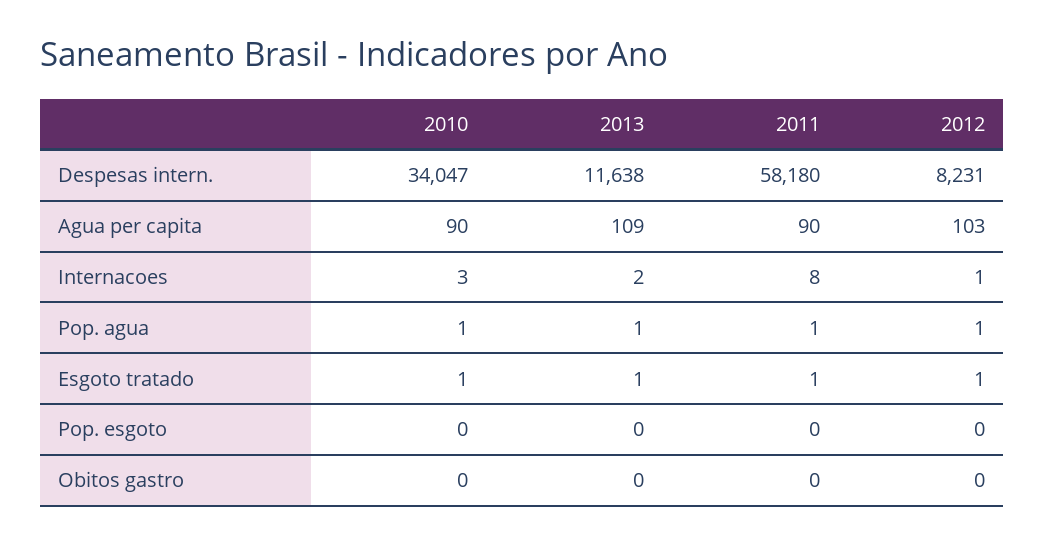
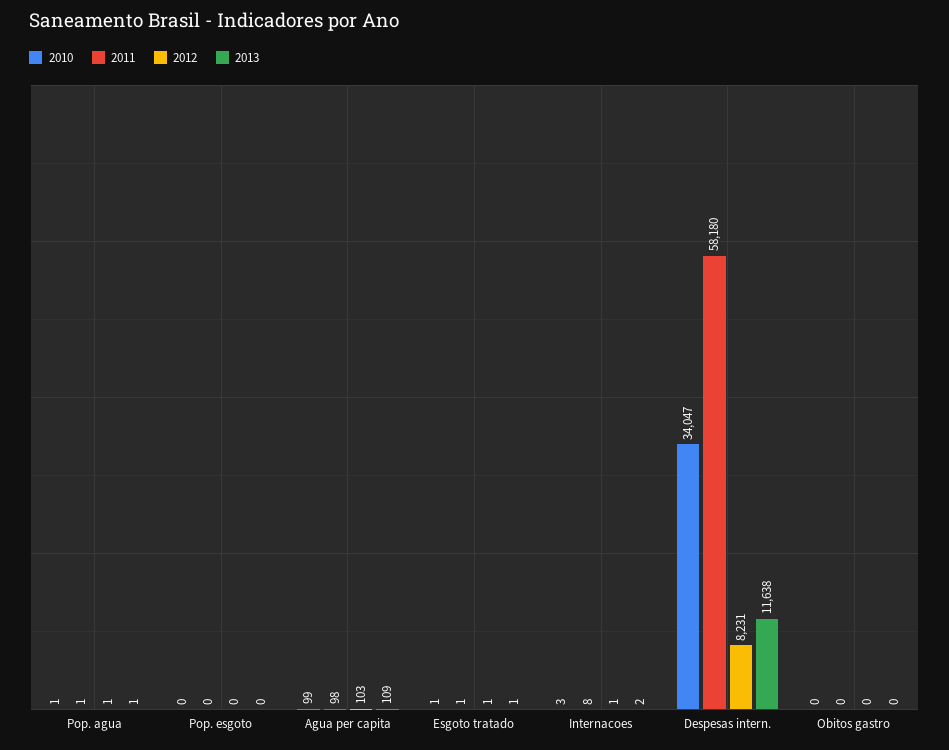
  {
    "2010": {
      "Despesas intern.": 34047,
-     "Agua per capita": 90,
+     "Agua per capita": 99,
      "Internacoes": 3,
      "Pop. agua": 1,
      "Esgoto tratado": 1,
      "Pop. esgoto": 0,
      "Obitos gastro": 0
    },
    "2013": {
      "Despesas intern.": 11638,
      "Agua per capita": 109,
      "Internacoes": 2,
      "Pop. agua": 1,
      "Esgoto tratado": 1,
      "Pop. esgoto": 0,
      "Obitos gastro": 0
    },
    "2011": {
      "Despesas intern.": 58180,
-     "Agua per capita": 90,
+     "Agua per capita": 98,
      "Internacoes": 8,
      "Pop. agua": 1,
      "Esgoto tratado": 1,
      "Pop. esgoto": 0,
      "Obitos gastro": 0
    },
    "2012": {
      "Despesas intern.": 8231,
      "Agua per capita": 103,
      "Internacoes": 1,
      "Pop. agua": 1,
      "Esgoto tratado": 1,
      "Pop. esgoto": 0,
      "Obitos gastro": 0
    }
  }

